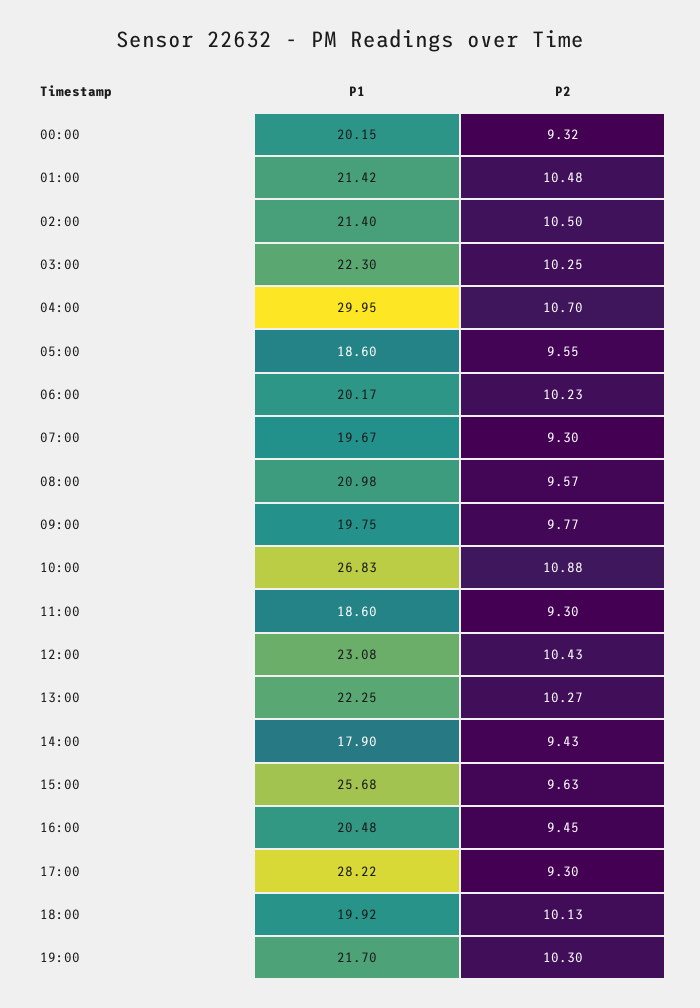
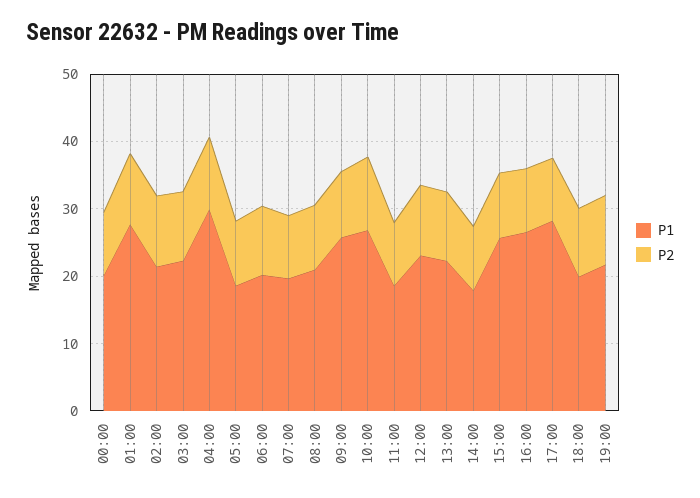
  {
    "P1": {
      "00:00": 20.15,
-     "01:00": 21.42,
+     "01:00": 28,
      "02:00": 21.4,
      "03:00": 22.3,
      "04:00": 29.95,
      "05:00": 18.6,
      "06:00": 20.17,
      "07:00": 19.67,
      "08:00": 20.98,
-     "09:00": 19.75,
+     "09:00": 26,
      "10:00": 26.83,
      "11:00": 18.6,
      "12:00": 23.08,
      "13:00": 22.25,
      "14:00": 17.9,
      "15:00": 25.68,
-     "16:00": 20.48,
+     "16:00": 26,
      "17:00": 28.22,
      "18:00": 19.92,
      "19:00": 21.7
    },
    "P2": {
      "00:00": 9.32,
      "01:00": 10.48,
      "02:00": 10.5,
      "03:00": 10.25,
      "04:00": 10.7,
      "05:00": 9.55,
      "06:00": 10.23,
      "07:00": 9.3,
      "08:00": 9.57,
      "09:00": 9.77,
      "10:00": 10.88,
      "11:00": 9.3,
      "12:00": 10.43,
      "13:00": 10.27,
      "14:00": 9.43,
      "15:00": 9.63,
      "16:00": 9.45,
      "17:00": 9.3,
      "18:00": 10.13,
      "19:00": 10.3
    }
  }

